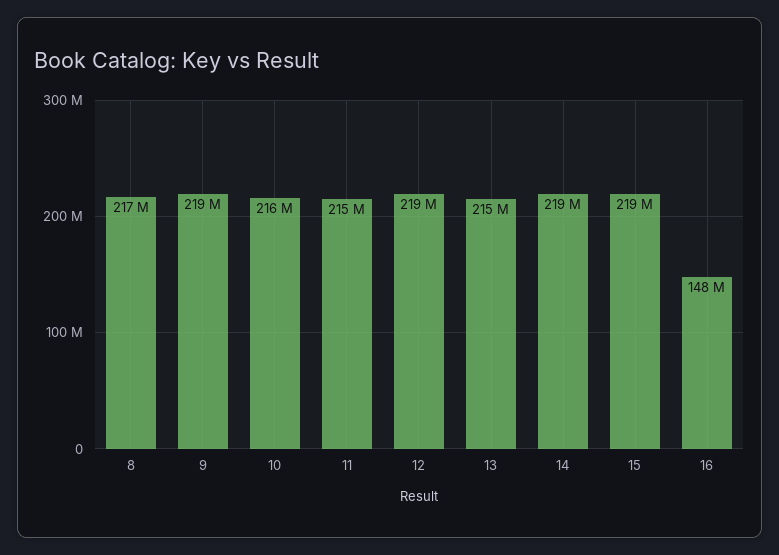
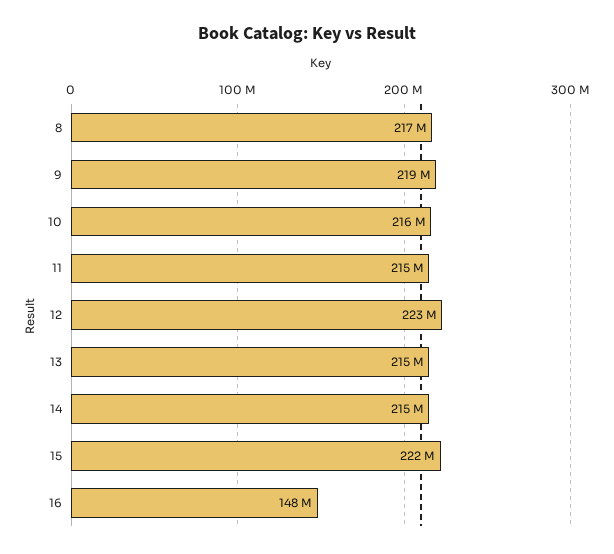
  {
    "8": 217000000,
    "9": 219000000,
    "10": 216000000,
    "11": 215000000,
-   "12": 219000000,
+   "12": 223000000,
    "13": 215000000,
-   "14": 219000000,
+   "14": 215000000,
-   "15": 219000000,
+   "15": 222000000,
    "16": 148000000
  }

